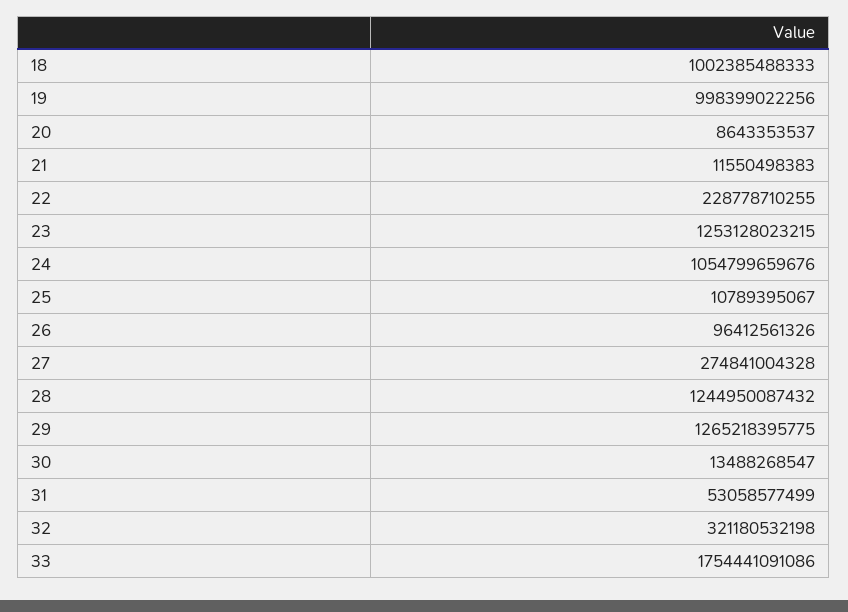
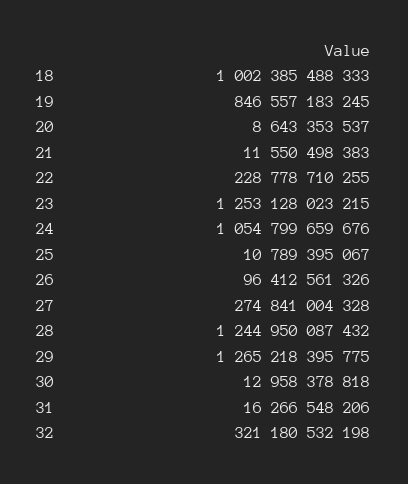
  {
    "18": 1002385488333,
-   "19": 998399022256,
+   "19": 846557183245,
    "20": 8643353537,
    "21": 11550498383,
    "22": 228778710255,
    "23": 1253128023215,
    "24": 1054799659676,
    "25": 10789395067,
    "26": 96412561326,
    "27": 274841004328,
    "28": 1244950087432,
    "29": 1265218395775,
-   "30": 13488268547,
+   "30": 12958378818,
-   "31": 53058577499,
+   "31": 16266548206,
-   "32": 321180532198,
+   "32": 321180532198
-   "33": 1754441091086
  }

